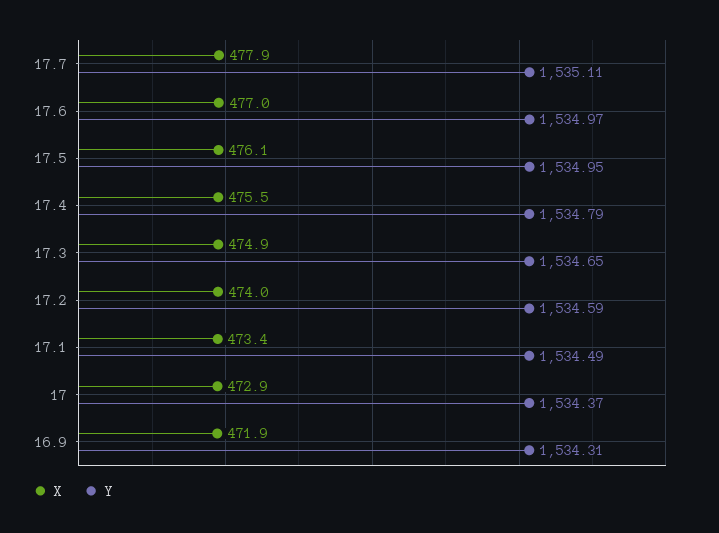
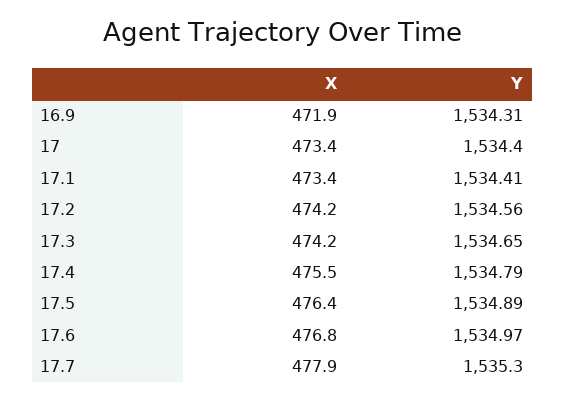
  {
    "X": {
      "17.7": 477.9,
-     "17.6": 477,
+     "17.6": 476.8,
-     "17.5": 476.1,
+     "17.5": 476.4,
      "17.4": 475.5,
-     "17.3": 474.9,
+     "17.3": 474.2,
-     "17.2": 474,
+     "17.2": 474.2,
      "17.1": 473.4,
-     "17": 472.9,
+     "17": 473.4,
      "16.9": 471.9
    },
    "Y": {
-     "17.7": 1535.11,
+     "17.7": 1535.3,
      "17.6": 1534.97,
-     "17.5": 1534.95,
+     "17.5": 1534.89,
      "17.4": 1534.79,
      "17.3": 1534.65,
-     "17.2": 1534.59,
+     "17.2": 1534.56,
-     "17.1": 1534.49,
+     "17.1": 1534.41,
-     "17": 1534.37,
+     "17": 1534.4,
      "16.9": 1534.31
    }
  }

